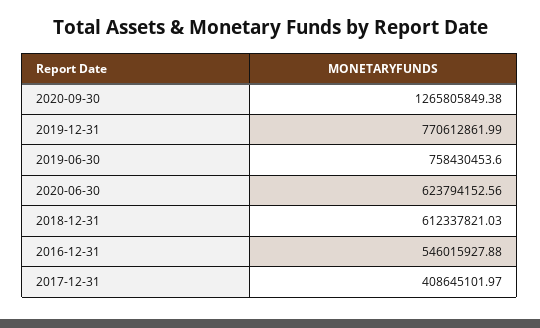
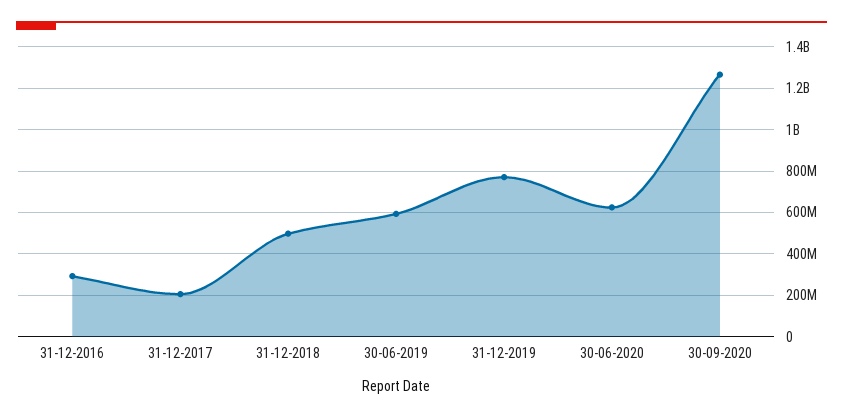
  {
    "2020-09-30": 1265805849.38,
    "2019-12-31": 770612861.99,
-   "2019-06-30": 758430453.6,
+   "2019-06-30": 600000000,
    "2020-06-30": 623794152.56,
-   "2018-12-31": 612337821.03,
+   "2018-12-31": 500000000,
-   "2016-12-31": 546015927.88,
+   "2016-12-31": 300000000,
-   "2017-12-31": 408645101.97
+   "2017-12-31": 200000000
  }

